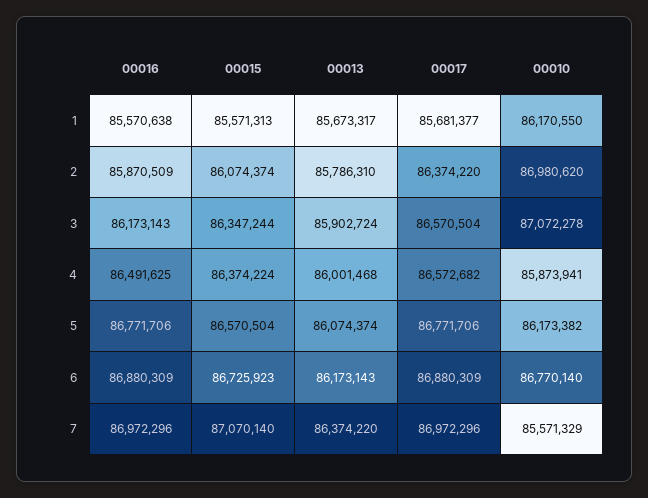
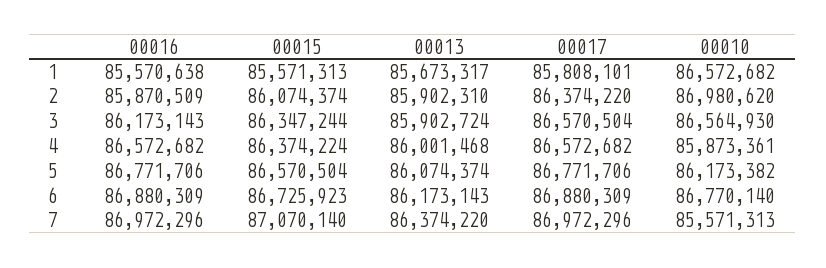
  {
    "00016": {
      "1": 85570638,
      "2": 85870509,
      "3": 86173143,
-     "4": 86491625,
+     "4": 86572682,
      "5": 86771706,
      "6": 86880309,
      "7": 86972296
    },
    "00015": {
      "1": 85571313,
      "2": 86074374,
      "3": 86347244,
      "4": 86374224,
      "5": 86570504,
      "6": 86725923,
      "7": 87070140
    },
    "00013": {
      "1": 85673317,
-     "2": 85786310,
+     "2": 85902310,
      "3": 85902724,
      "4": 86001468,
      "5": 86074374,
      "6": 86173143,
      "7": 86374220
    },
    "00017": {
-     "1": 85681377,
+     "1": 85808101,
      "2": 86374220,
      "3": 86570504,
      "4": 86572682,
      "5": 86771706,
      "6": 86880309,
      "7": 86972296
    },
    "00010": {
-     "1": 86170550,
+     "1": 86572682,
      "2": 86980620,
-     "3": 87072278,
+     "3": 86564930,
-     "4": 85873941,
+     "4": 85873361,
      "5": 86173382,
      "6": 86770140,
-     "7": 85571329
+     "7": 85571313
    }
  }

